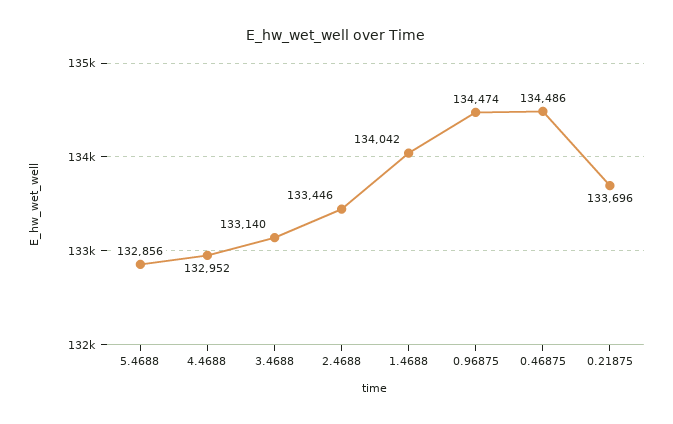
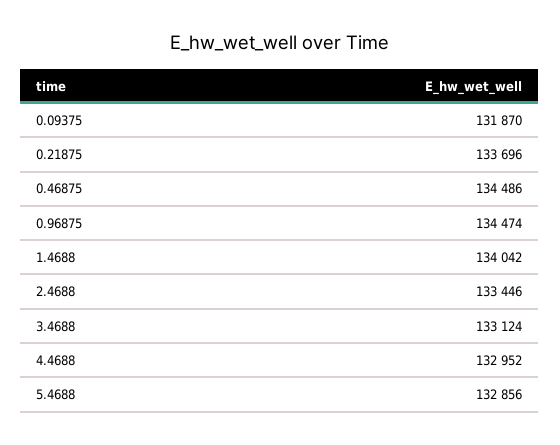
  {
    "5.4688": 132856,
    "4.4688": 132952,
-   "3.4688": 133140,
+   "3.4688": 133124,
    "2.4688": 133446,
    "1.4688": 134042,
    "0.96875": 134474,
    "0.46875": 134486,
-   "0.21875": 133696
+   "0.21875": 133696,
+   "0.09375": 131870
  }

